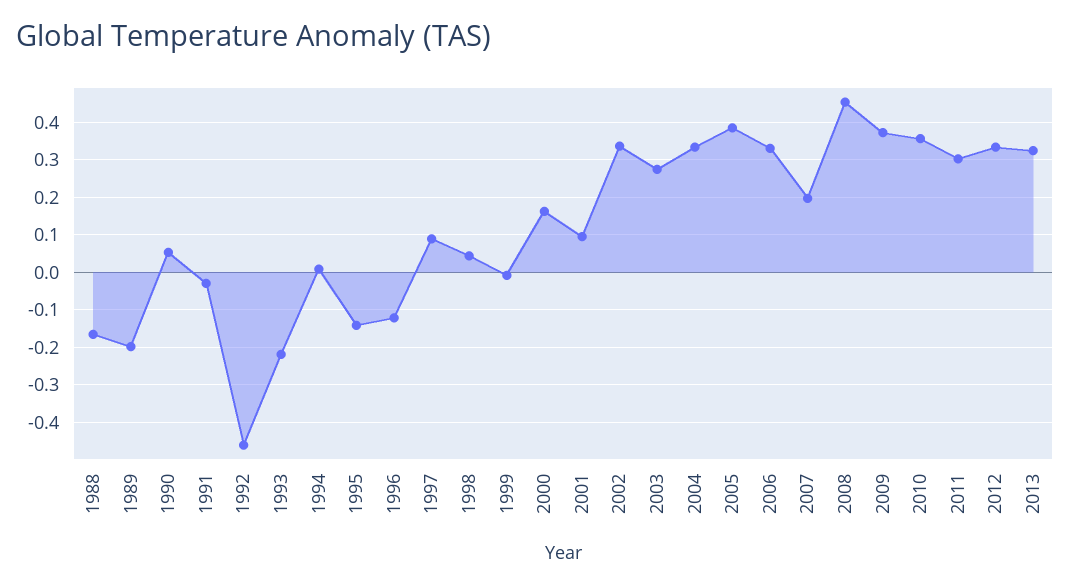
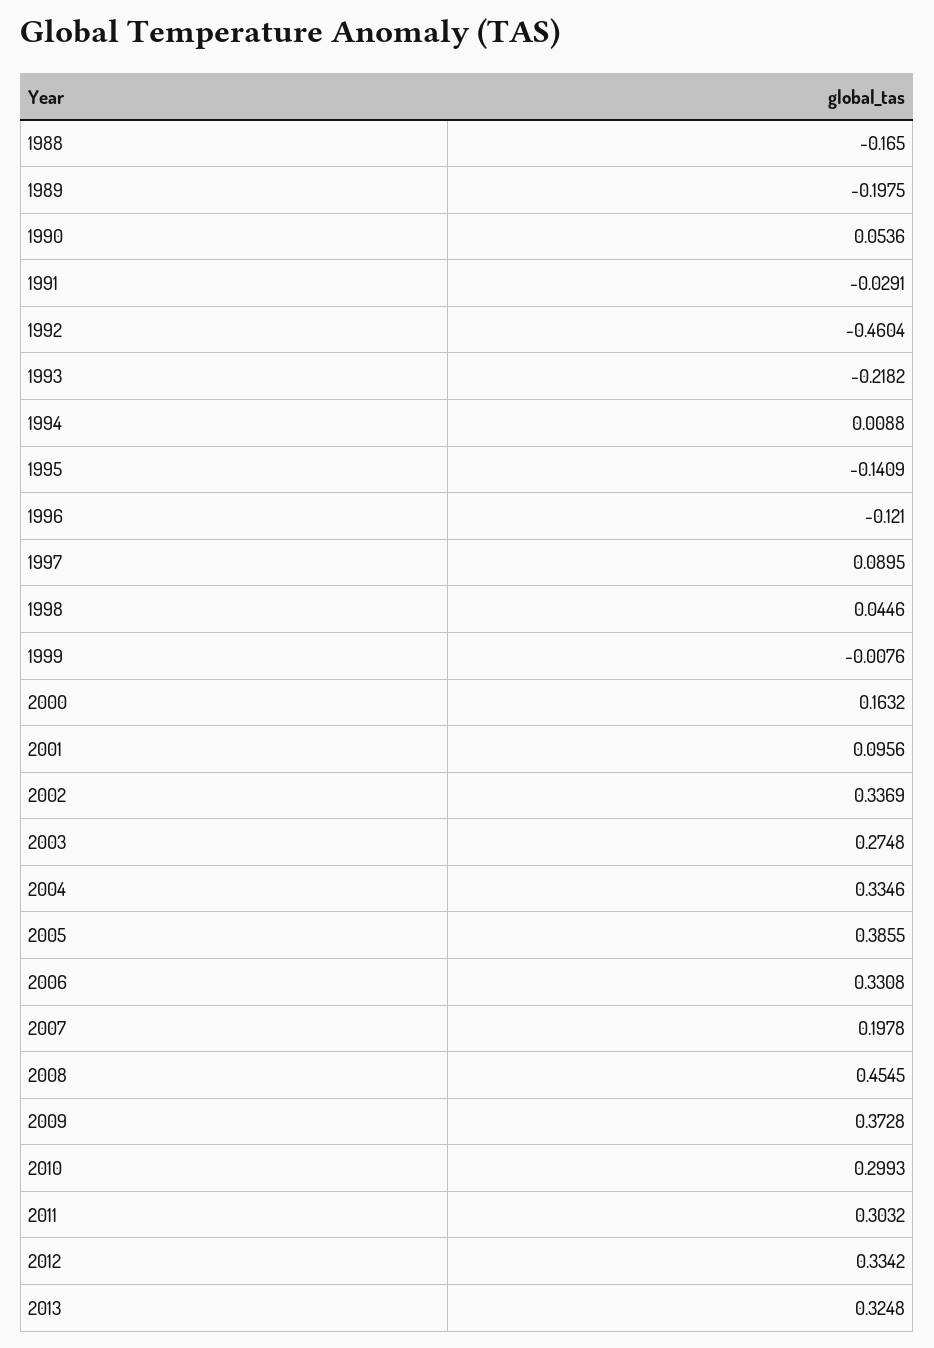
  {
    "1988": -0.165,
    "1989": -0.1975,
    "1990": 0.0536,
    "1991": -0.0291,
    "1992": -0.4604,
    "1993": -0.2182,
    "1994": 0.0088,
    "1995": -0.1409,
    "1996": -0.121,
    "1997": 0.0895,
    "1998": 0.0446,
    "1999": -0.0076,
    "2000": 0.1632,
    "2001": 0.0956,
    "2002": 0.3369,
    "2003": 0.2748,
    "2004": 0.3346,
    "2005": 0.3855,
    "2006": 0.3308,
    "2007": 0.1978,
    "2008": 0.4545,
    "2009": 0.3728,
-   "2010": 0.36,
+   "2010": 0.2993,
    "2011": 0.3032,
    "2012": 0.3342,
    "2013": 0.3248
  }

